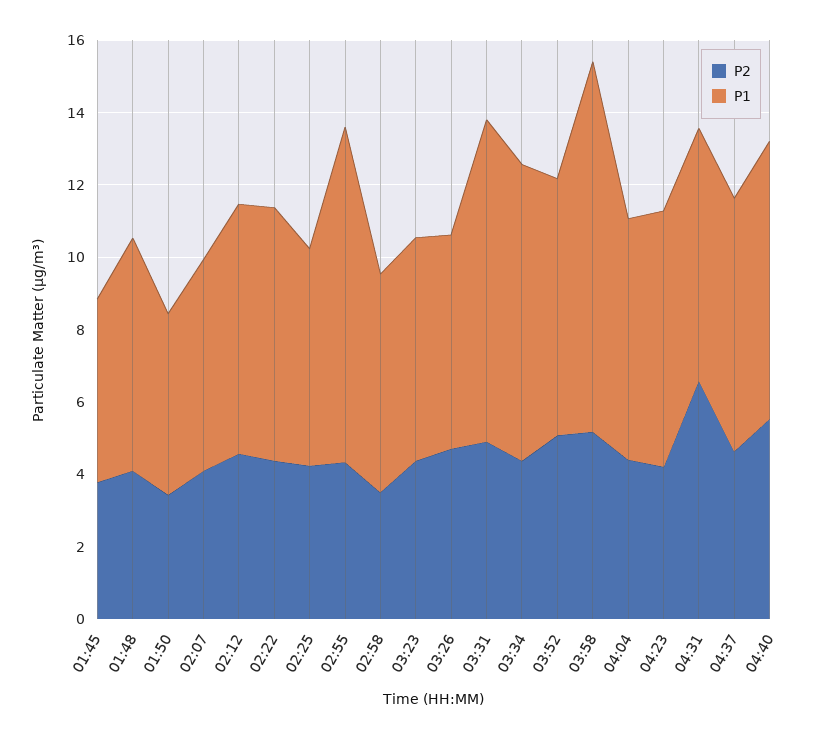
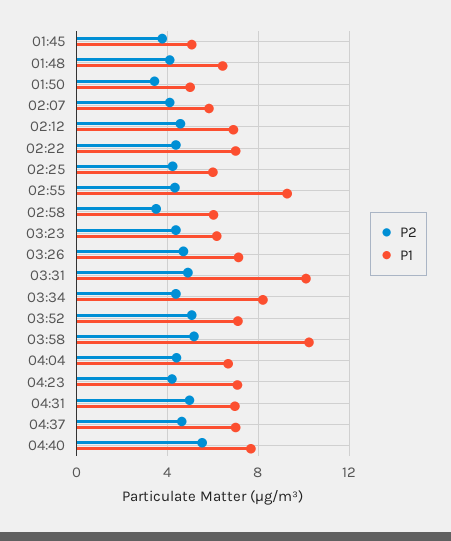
  {
    "P2": {
      "01:45": 4,
      "01:48": 4,
      "01:50": 3.5,
      "02:07": 4,
      "02:12": 4.5,
      "02:22": 4.5,
      "02:25": 4,
      "02:55": 4.5,
      "02:58": 3.5,
      "03:23": 4.5,
      "03:26": 4.5,
      "03:31": 5,
      "03:34": 4.5,
      "03:52": 5,
      "03:58": 5,
      "04:04": 4.5,
      "04:23": 4,
-     "04:31": 6.5,
+     "04:31": 5,
      "04:37": 4.5,
      "04:40": 5.5
    },
    "P1": {
      "01:45": 5,
      "01:48": 6.5,
      "01:50": 5,
      "02:07": 6,
      "02:12": 7,
      "02:22": 7,
      "02:25": 6,
      "02:55": 9.5,
      "02:58": 6,
      "03:23": 6,
-     "03:26": 6,
+     "03:26": 7,
-     "03:31": 9,
+     "03:31": 10,
      "03:34": 8,
      "03:52": 7,
      "03:58": 10,
      "04:04": 6.5,
      "04:23": 7,
      "04:31": 7,
      "04:37": 7,
      "04:40": 7.5
    }
  }

